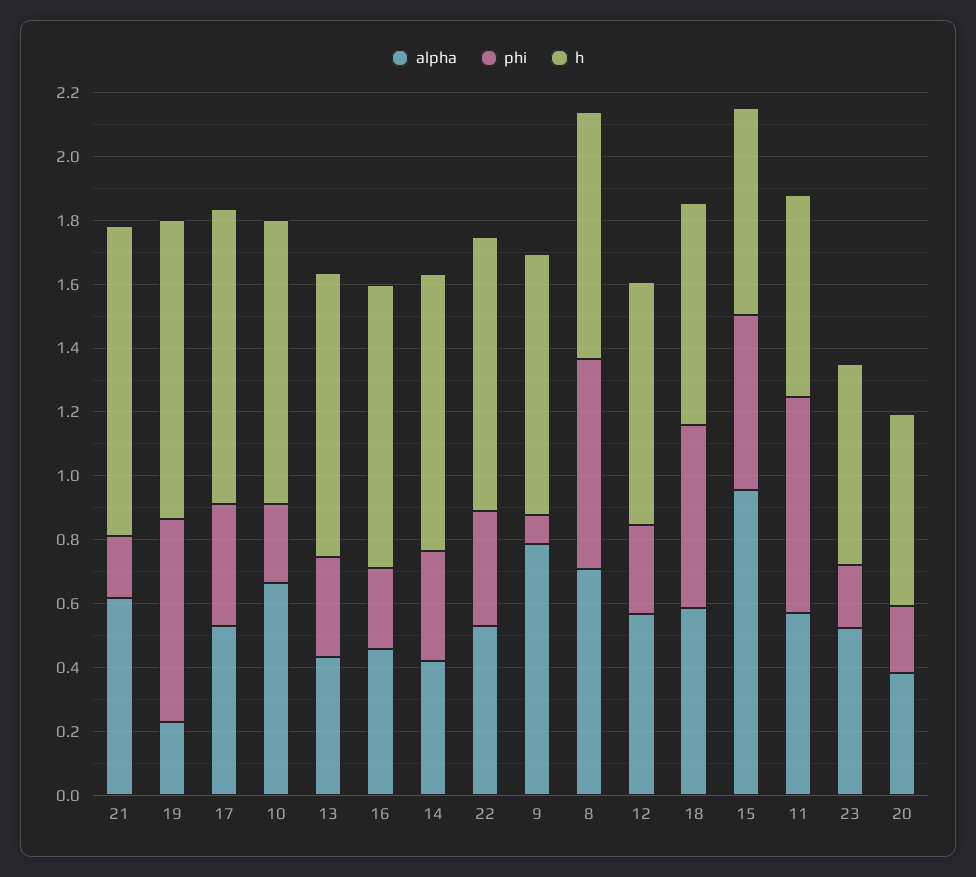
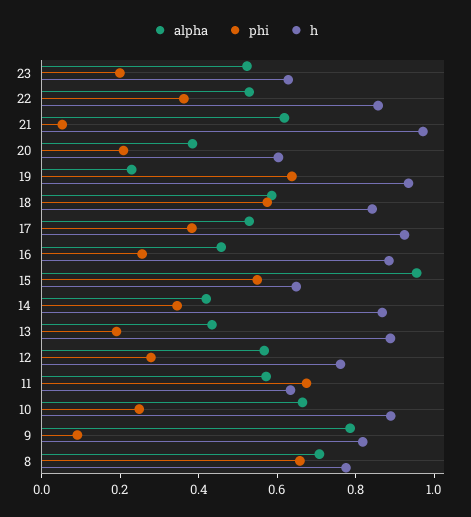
  {
    "alpha": {
      "21": 0.6,
      "19": 0.25,
      "17": 0.55,
      "10": 0.65,
      "13": 0.45,
      "16": 0.45,
      "14": 0.4,
      "22": 0.55,
      "9": 0.8,
      "8": 0.7,
      "12": 0.55,
      "18": 0.6,
      "15": 0.95,
      "11": 0.55,
      "23": 0.5,
      "20": 0.4
    },
    "phi": {
-     "21": 0.2,
+     "21": 0.05,
      "19": 0.65,
      "17": 0.4,
      "10": 0.25,
-     "13": 0.3,
+     "13": 0.2,
      "16": 0.25,
      "14": 0.35,
      "22": 0.35,
      "9": 0.1,
      "8": 0.65,
      "12": 0.3,
      "18": 0.55,
      "15": 0.55,
      "11": 0.65,
      "23": 0.2,
      "20": 0.2
    },
    "h": {
      "21": 0.95,
      "19": 0.95,
      "17": 0.9,
      "10": 0.9,
      "13": 0.9,
      "16": 0.9,
      "14": 0.85,
      "22": 0.85,
      "9": 0.8,
      "8": 0.8,
      "12": 0.75,
-     "18": 0.7,
+     "18": 0.85,
      "15": 0.65,
      "11": 0.65,
      "23": 0.65,
      "20": 0.6
    }
  }

